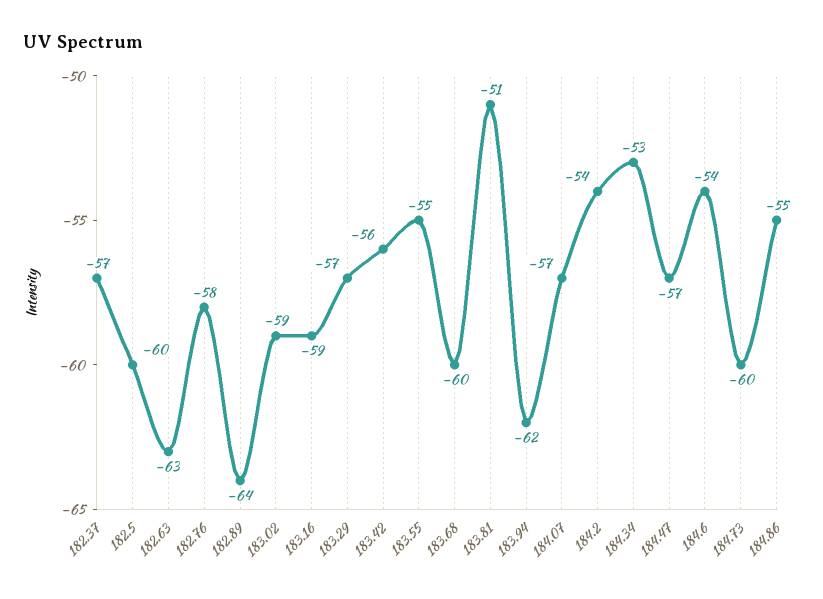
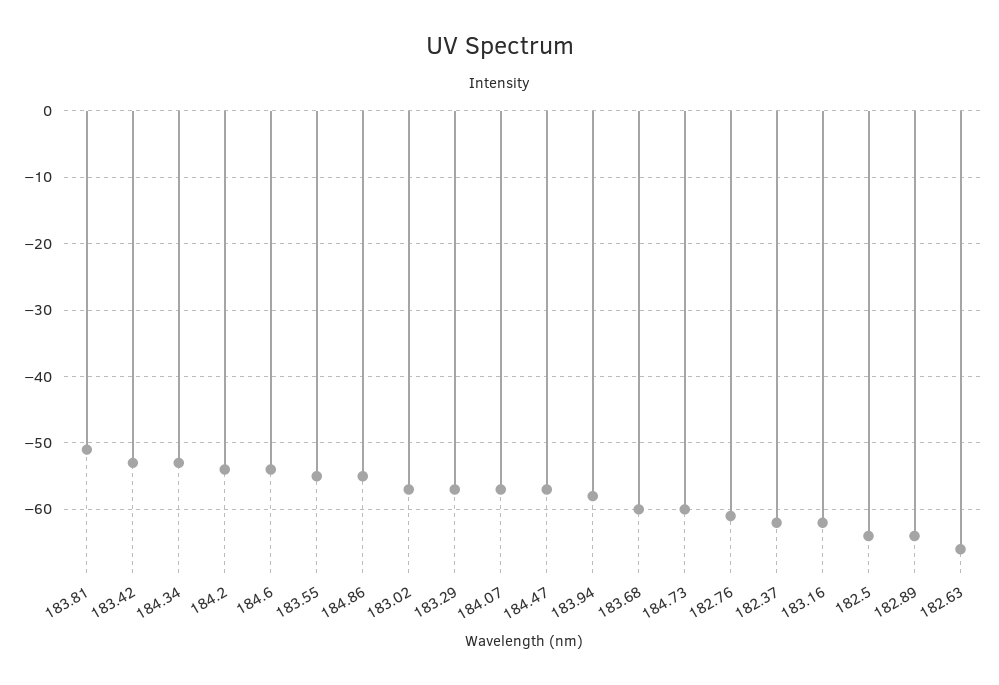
  {
-   "182.37": -57,
+   "182.37": -62,
-   "182.5": -60,
+   "182.5": -64,
-   "182.63": -63,
+   "182.63": -66,
-   "182.76": -58,
+   "182.76": -61,
    "182.89": -64,
-   "183.02": -59,
+   "183.02": -57,
-   "183.16": -59,
+   "183.16": -62,
    "183.29": -57,
-   "183.42": -56,
+   "183.42": -53,
    "183.55": -55,
    "183.68": -60,
    "183.81": -51,
-   "183.94": -62,
+   "183.94": -58,
    "184.07": -57,
    "184.2": -54,
    "184.34": -53,
    "184.47": -57,
    "184.6": -54,
    "184.73": -60,
    "184.86": -55
  }

